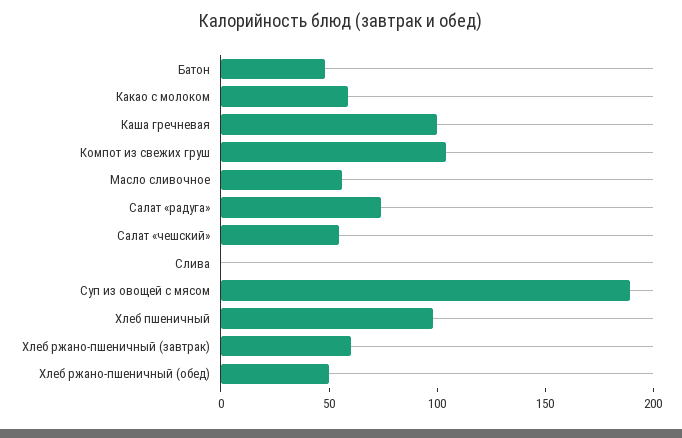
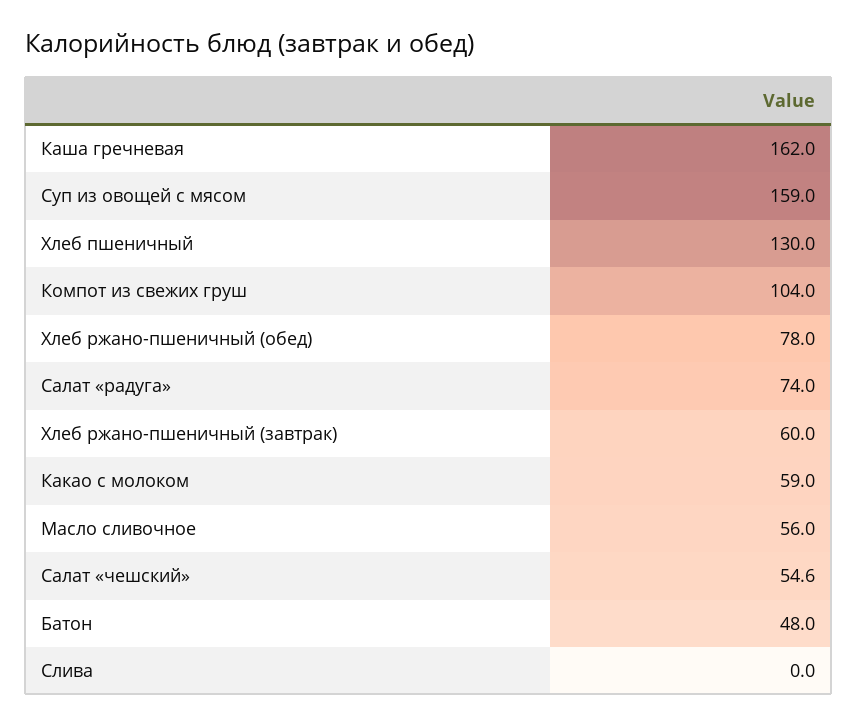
  {
    "Батон": 48,
    "Какао с молоком": 59,
-   "Каша гречневая": 100,
+   "Каша гречневая": 162,
    "Компот из свежих груш": 104,
    "Масло сливочное": 56,
    "Салат «радуга»": 74,
    "Салат «чешский»": 54.6,
    "Слива": 0,
-   "Суп из овощей с мясом": 190,
+   "Суп из овощей с мясом": 159,
-   "Хлеб пшеничный": 100,
+   "Хлеб пшеничный": 130,
    "Хлеб ржано-пшеничный (завтрак)": 60,
-   "Хлеб ржано-пшеничный (обед)": 50
+   "Хлеб ржано-пшеничный (обед)": 78
  }

